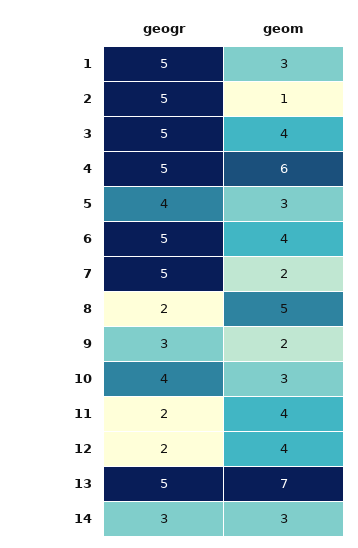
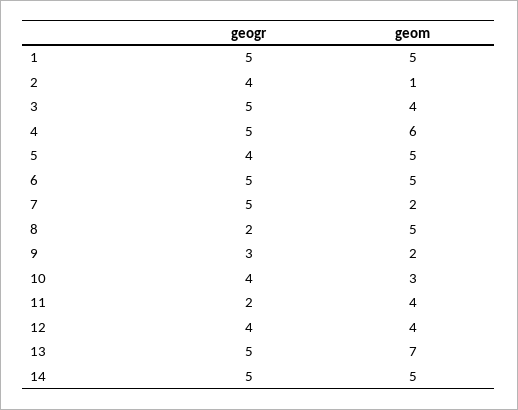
  {
    "geogr": {
      "1": 5,
-     "2": 5,
+     "2": 4,
      "3": 5,
      "4": 5,
      "5": 4,
      "6": 5,
      "7": 5,
      "8": 2,
      "9": 3,
      "10": 4,
      "11": 2,
-     "12": 2,
+     "12": 4,
      "13": 5,
-     "14": 3
+     "14": 5
    },
    "geom": {
-     "1": 3,
+     "1": 5,
      "2": 1,
      "3": 4,
      "4": 6,
-     "5": 3,
+     "5": 5,
-     "6": 4,
+     "6": 5,
      "7": 2,
      "8": 5,
      "9": 2,
      "10": 3,
      "11": 4,
      "12": 4,
      "13": 7,
-     "14": 3
+     "14": 5
    }
  }

